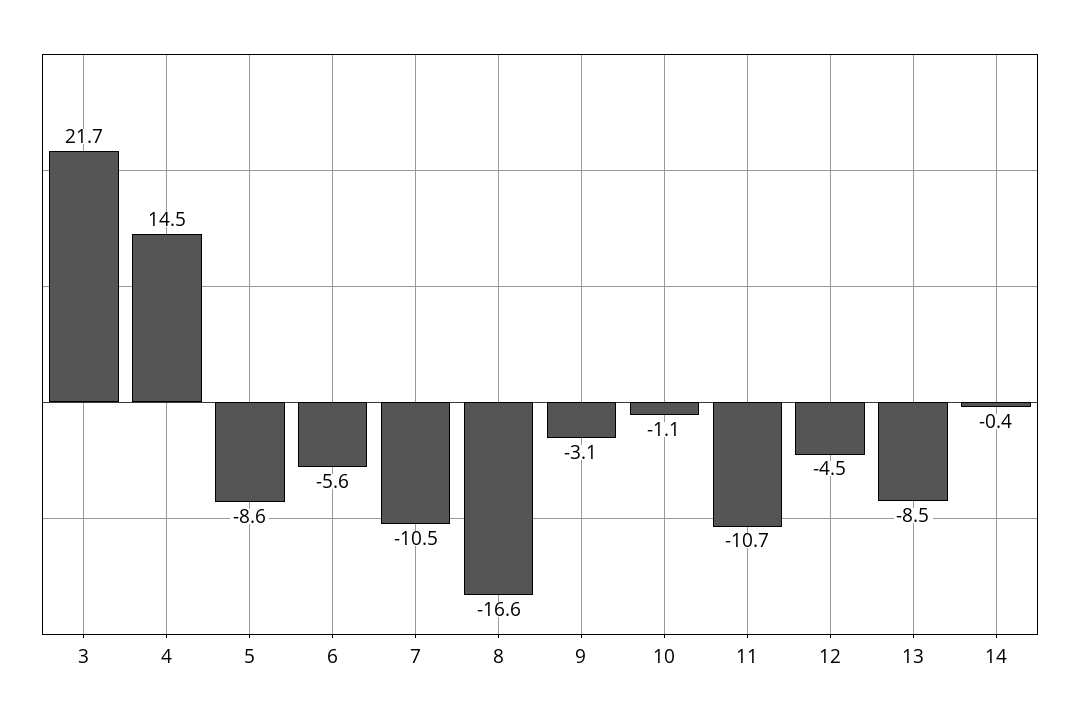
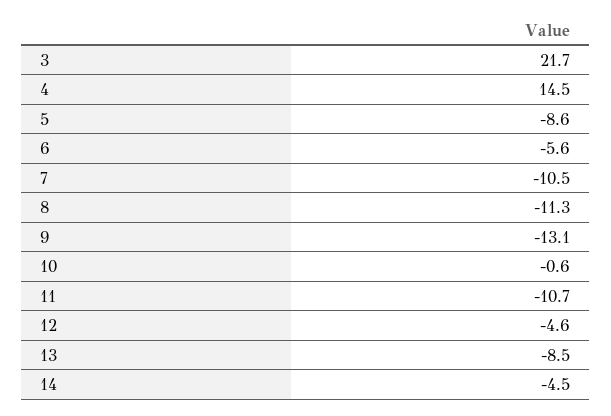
  {
    "3": 21.7,
    "4": 14.5,
    "5": -8.6,
    "6": -5.6,
    "7": -10.5,
-   "8": -16.6,
+   "8": -11.3,
-   "9": -3.1,
+   "9": -13.1,
-   "10": -1.1,
+   "10": -0.6,
    "11": -10.7,
-   "12": -4.5,
+   "12": -4.6,
    "13": -8.5,
-   "14": -0.4
+   "14": -4.5
  }

